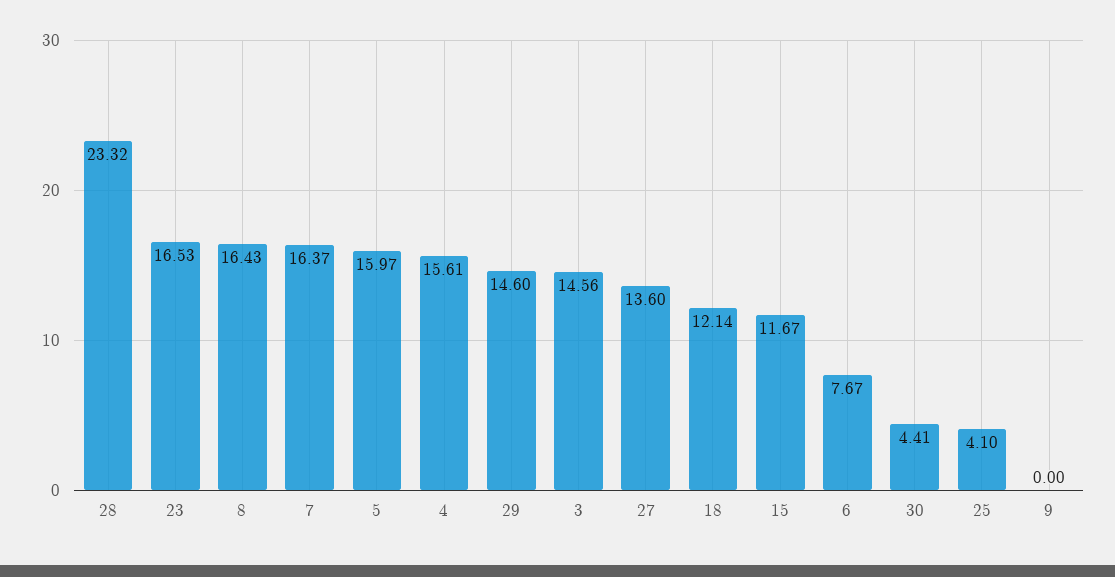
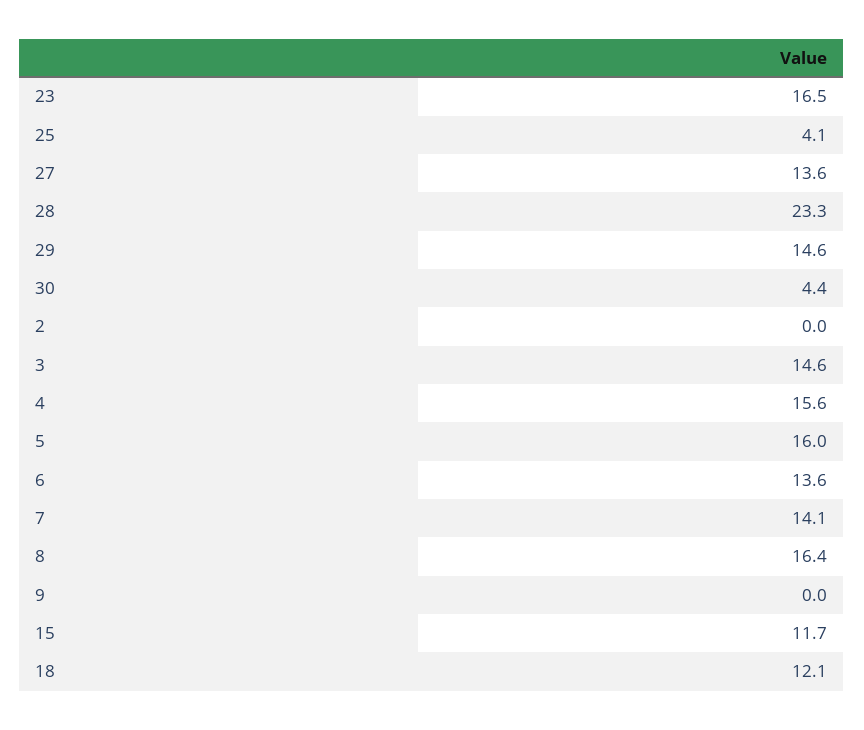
  {
    "28": 23.32,
    "23": 16.53,
    "8": 16.43,
-   "7": 16.37,
+   "7": 14.1,
    "5": 15.97,
    "4": 15.61,
    "29": 14.6,
    "3": 14.56,
    "27": 13.6,
    "18": 12.14,
    "15": 11.67,
-   "6": 7.67,
+   "6": 13.6,
    "30": 4.41,
    "25": 4.1,
-   "9": 0
+   "9": 0,
+   "2": 0
  }

